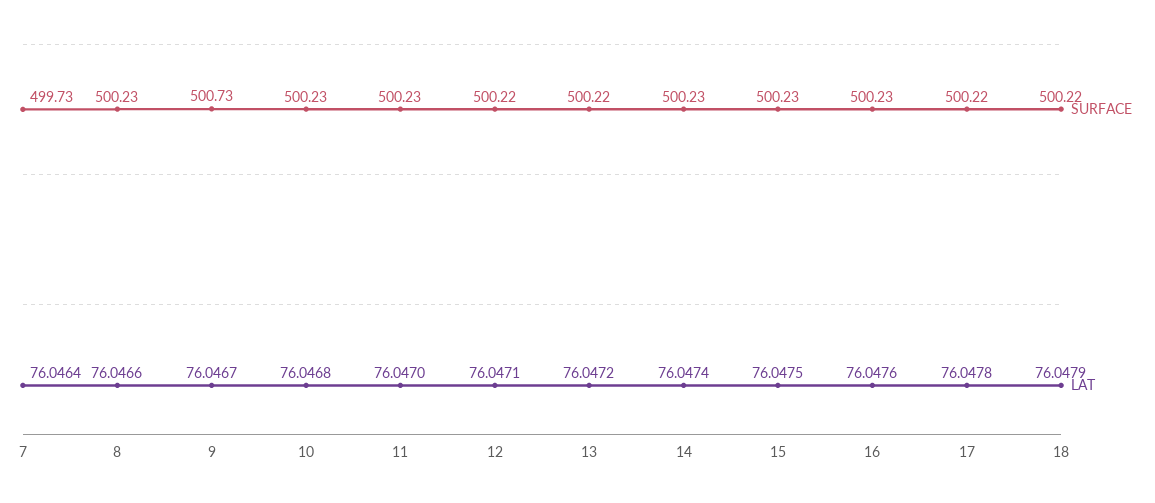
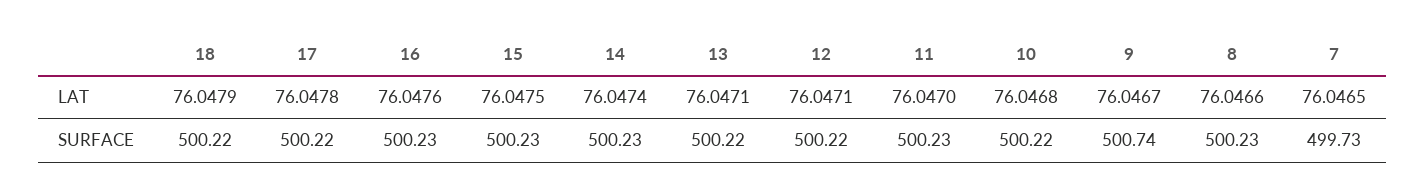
  {
    "SURFACE": {
      "7": 499.73,
      "8": 500.23,
-     "9": 500.73,
+     "9": 500.74,
-     "10": 500.23,
+     "10": 500.22,
      "11": 500.23,
      "12": 500.22,
      "13": 500.22,
      "14": 500.23,
      "15": 500.23,
      "16": 500.23,
      "17": 500.22,
      "18": 500.22
    },
    "LAT": {
-     "7": 76.0464,
+     "7": 76.0465,
      "8": 76.0466,
      "9": 76.0467,
      "10": 76.0468,
      "11": 76.047,
      "12": 76.0471,
-     "13": 76.0472,
+     "13": 76.0471,
      "14": 76.0474,
      "15": 76.0475,
      "16": 76.0476,
      "17": 76.0478,
      "18": 76.0479
    }
  }

